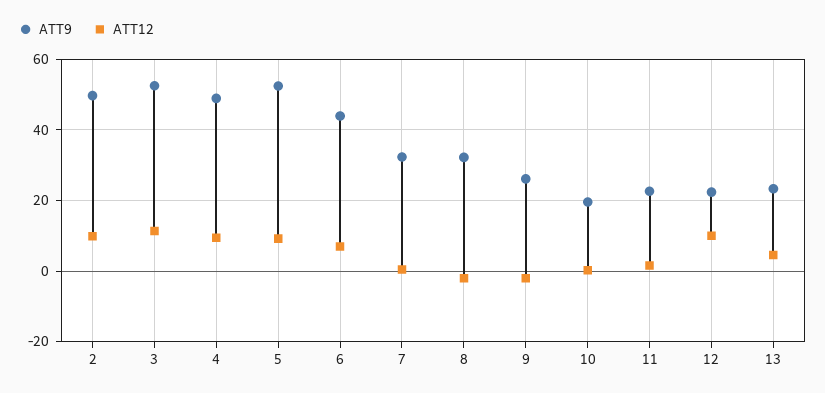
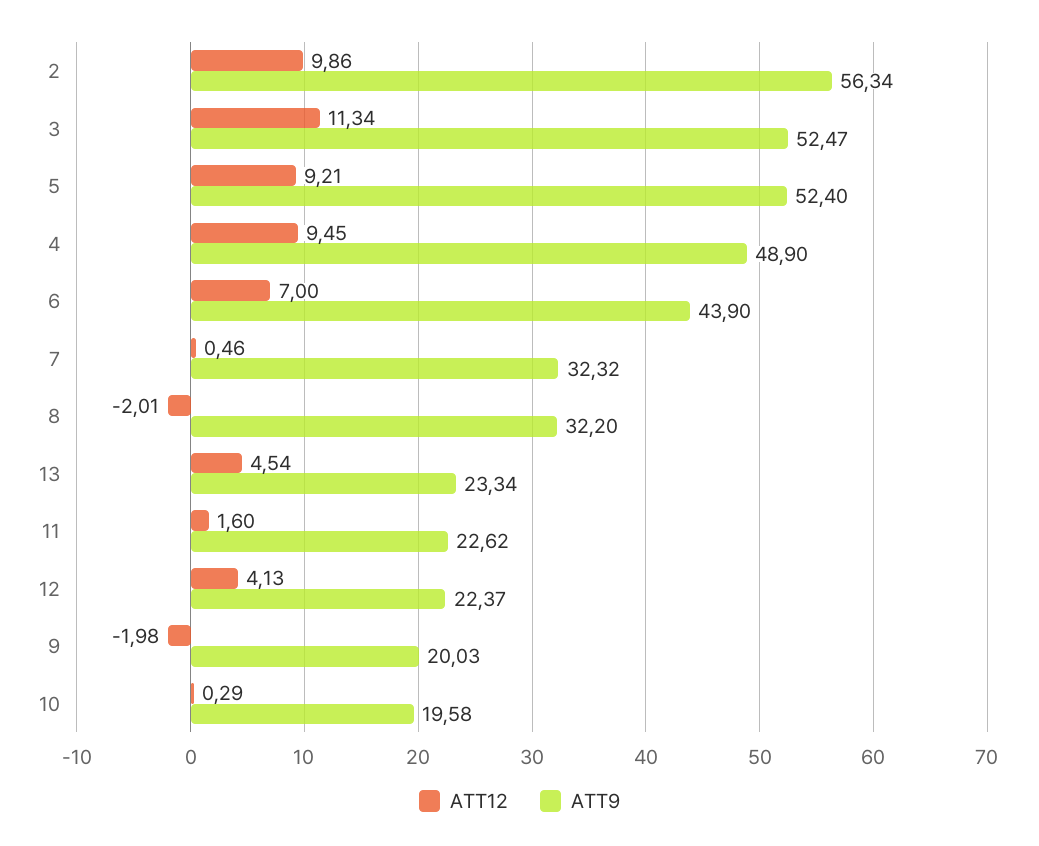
  {
    "ATT9": {
-     "2": 50,
+     "2": 56.34,
      "3": 52.47,
      "4": 48.9,
      "5": 52.4,
      "6": 43.9,
      "7": 32.32,
      "8": 32.2,
-     "9": 26,
+     "9": 20.03,
      "10": 19.58,
      "11": 22.62,
      "12": 22.37,
      "13": 23.34
    },
    "ATT12": {
      "2": 9.86,
      "3": 11.34,
      "4": 9.45,
      "5": 9.21,
      "6": 7,
      "7": 0.46,
      "8": -2.01,
      "9": -1.98,
      "10": 0.29,
      "11": 1.6,
-     "12": 10,
+     "12": 4.13,
      "13": 4.54
    }
  }

